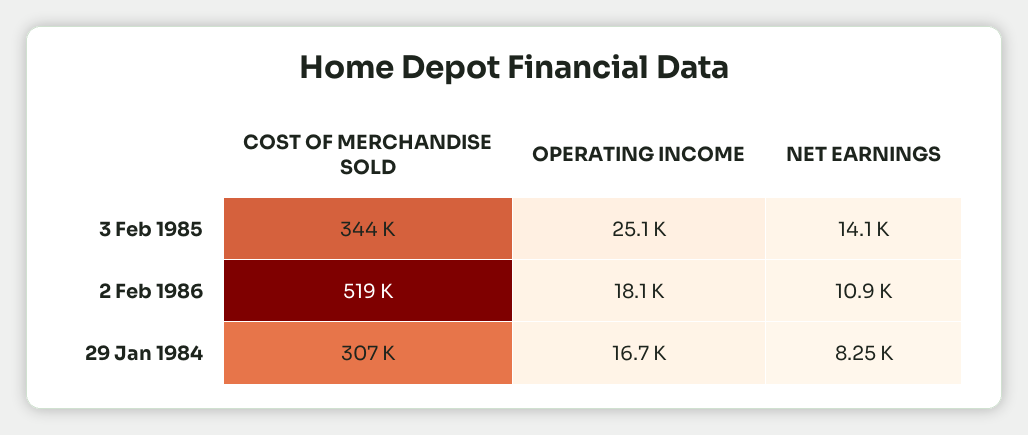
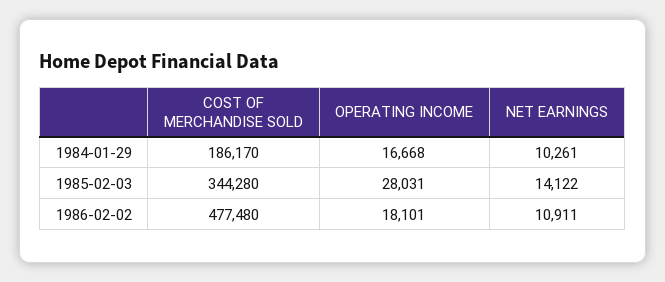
  {
    "COST OF MERCHANDISE SOLD": {
      "3 Feb 1985": 344280,
-     "2 Feb 1986": 519000,
+     "2 Feb 1986": 477480,
-     "29 Jan 1984": 307000
+     "29 Jan 1984": 186170
    },
    "OPERATING INCOME": {
-     "3 Feb 1985": 25100,
+     "3 Feb 1985": 28031,
      "2 Feb 1986": 18101,
      "29 Jan 1984": 16668
    },
    "NET EARNINGS": {
      "3 Feb 1985": 14122,
      "2 Feb 1986": 10911,
-     "29 Jan 1984": 8250
+     "29 Jan 1984": 10261
    }
  }

